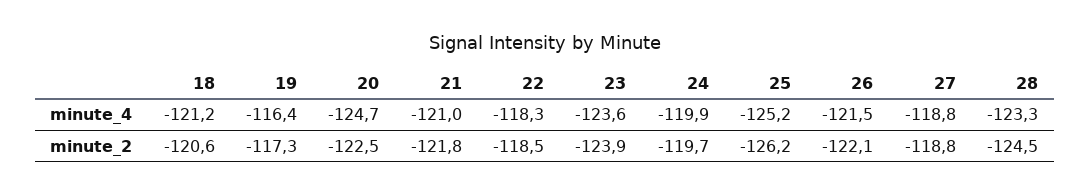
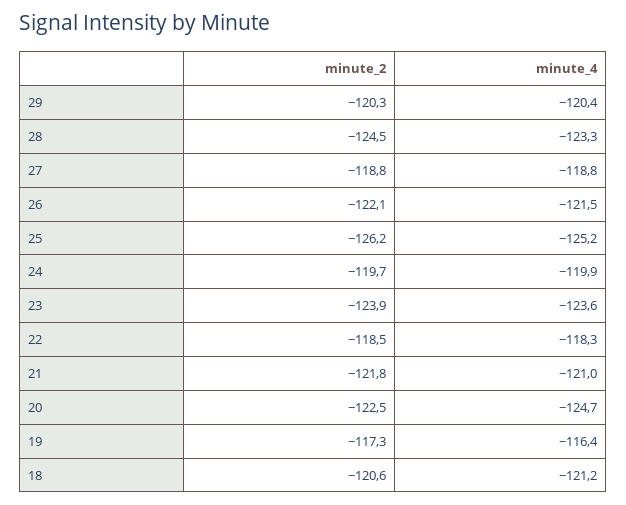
  {
    "18": {
      "minute_4": -121.2,
      "minute_2": -120.6
    },
    "19": {
      "minute_4": -116.4,
      "minute_2": -117.3
    },
    "20": {
      "minute_4": -124.7,
      "minute_2": -122.5
    },
    "21": {
      "minute_4": -121,
      "minute_2": -121.8
    },
    "22": {
      "minute_4": -118.3,
      "minute_2": -118.5
    },
    "23": {
      "minute_4": -123.6,
      "minute_2": -123.9
    },
    "24": {
      "minute_4": -119.9,
      "minute_2": -119.7
    },
    "25": {
      "minute_4": -125.2,
      "minute_2": -126.2
    },
    "26": {
      "minute_4": -121.5,
      "minute_2": -122.1
    },
    "27": {
      "minute_4": -118.8,
      "minute_2": -118.8
    },
    "28": {
      "minute_4": -123.3,
      "minute_2": -124.5
-   }
+   },
+   "29": {
+     "minute_2": -120.3,
+     "minute_4": -120.4
+   }
  }

